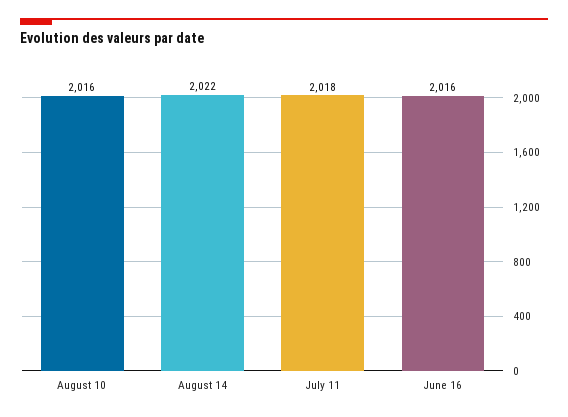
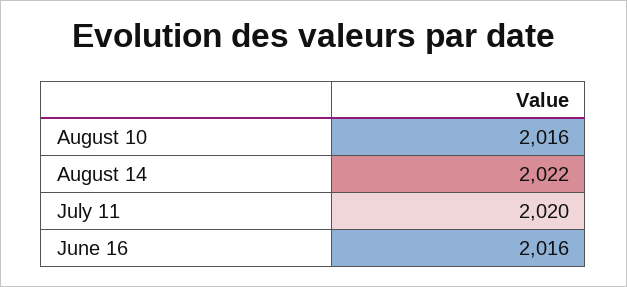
  {
    "August 10": 2016,
    "August 14": 2022,
-   "July 11": 2018,
+   "July 11": 2020,
    "June 16": 2016
  }

